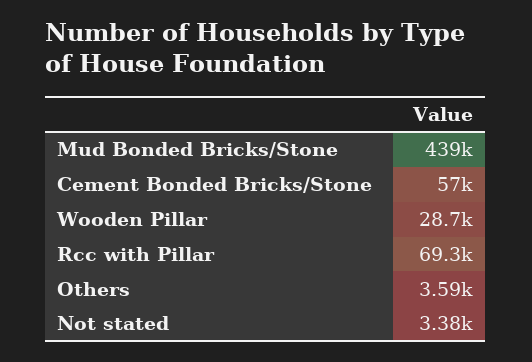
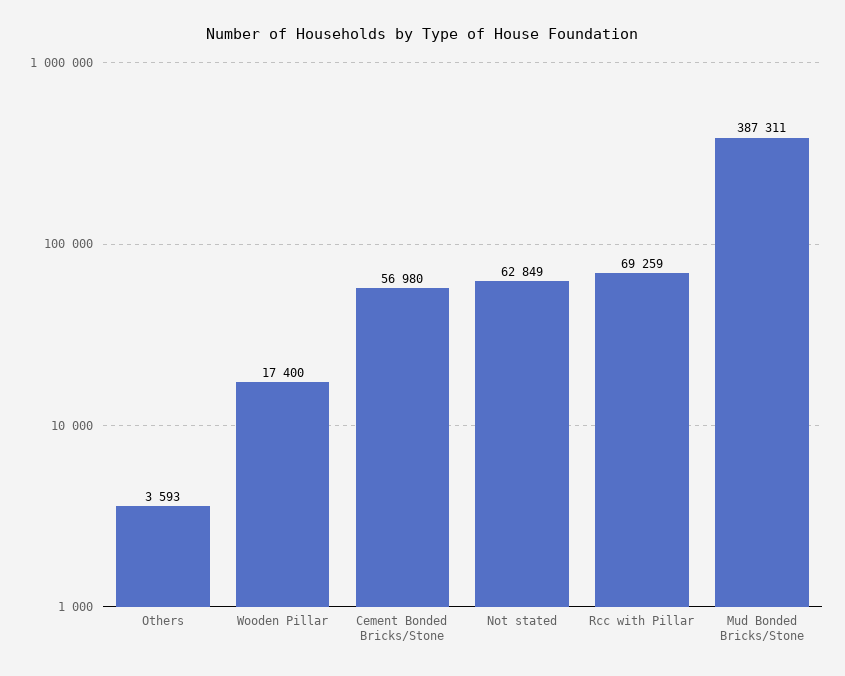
  {
-   "Mud Bonded Bricks/Stone": 439000,
+   "Mud Bonded Bricks/Stone": 387311,
    "Cement Bonded Bricks/Stone": 56980,
-   "Wooden Pillar": 28700,
+   "Wooden Pillar": 17400,
    "Rcc with Pillar": 69259,
    "Others": 3593,
-   "Not stated": 3380
+   "Not stated": 62849
  }

